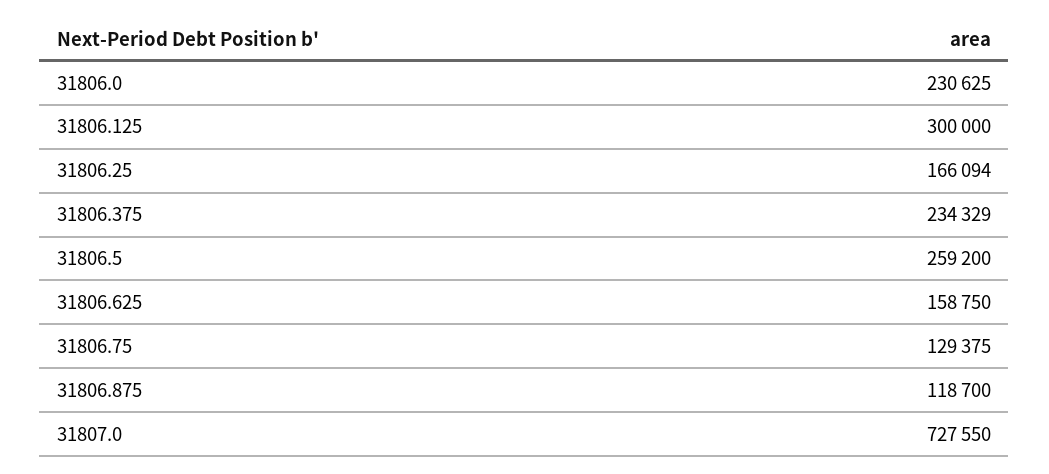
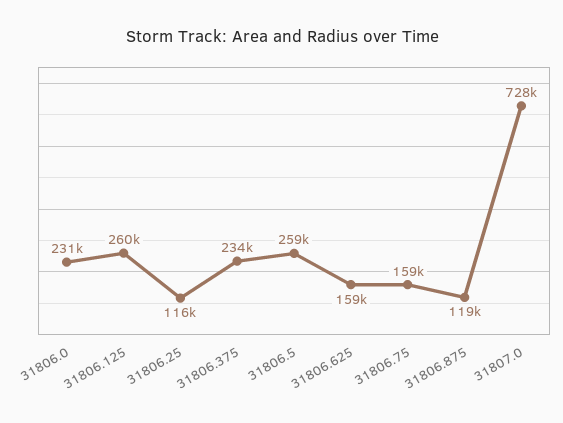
  {
    "31806.0": 230625,
-   "31806.125": 300000,
+   "31806.125": 260000,
-   "31806.25": 166094,
+   "31806.25": 116000,
    "31806.375": 234329,
    "31806.5": 259200,
    "31806.625": 158750,
-   "31806.75": 129375,
+   "31806.75": 159000,
    "31806.875": 118700,
    "31807.0": 727550
  }

